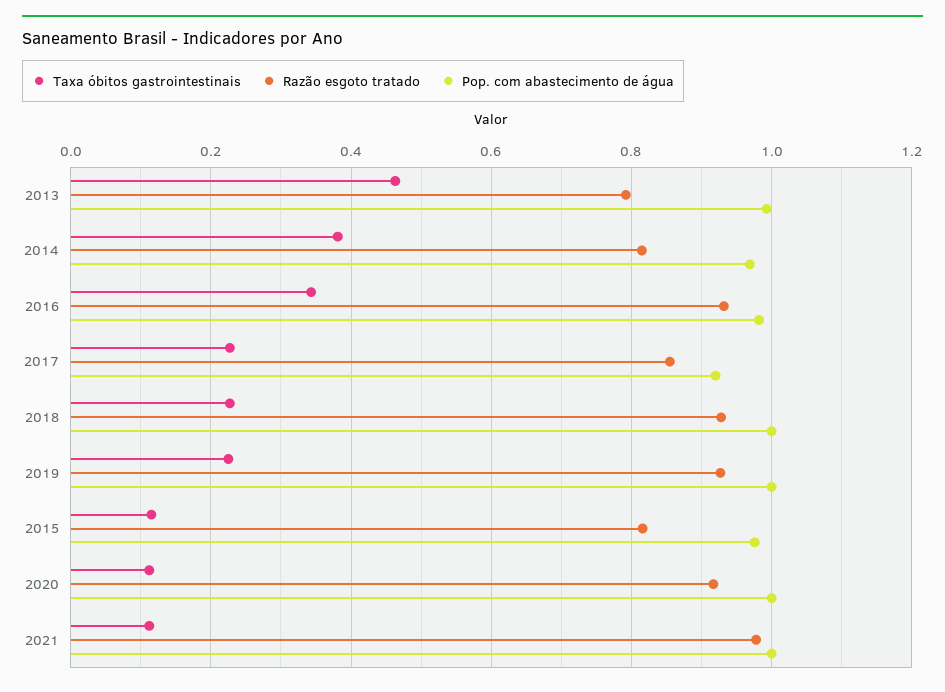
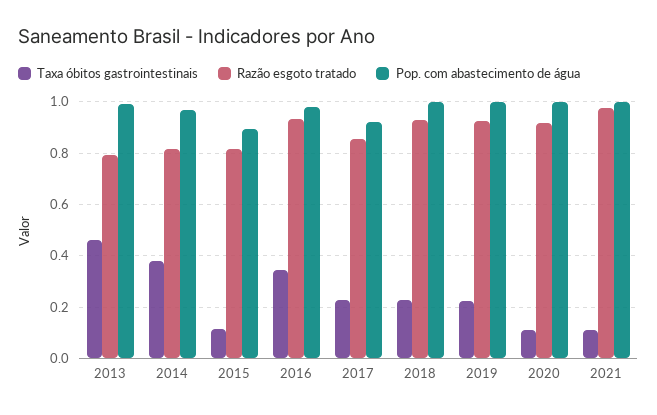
  {
    "Taxa óbitos gastrointestinais": {
      "2013": 0.46,
      "2014": 0.38,
      "2016": 0.34,
      "2017": 0.22,
      "2018": 0.22,
      "2019": 0.22,
      "2015": 0.12,
      "2020": 0.12,
      "2021": 0.12
    },
    "Razão esgoto tratado": {
      "2013": 0.8,
      "2014": 0.82,
      "2016": 0.94,
      "2017": 0.86,
      "2018": 0.92,
      "2019": 0.92,
      "2015": 0.82,
      "2020": 0.92,
      "2021": 0.98
    },
    "Pop. com abastecimento de água": {
      "2013": 1,
      "2014": 0.96,
      "2016": 0.98,
      "2017": 0.92,
      "2018": 1,
      "2019": 1,
-     "2015": 0.98,
+     "2015": 0.9,
      "2020": 1,
      "2021": 1
    }
  }

